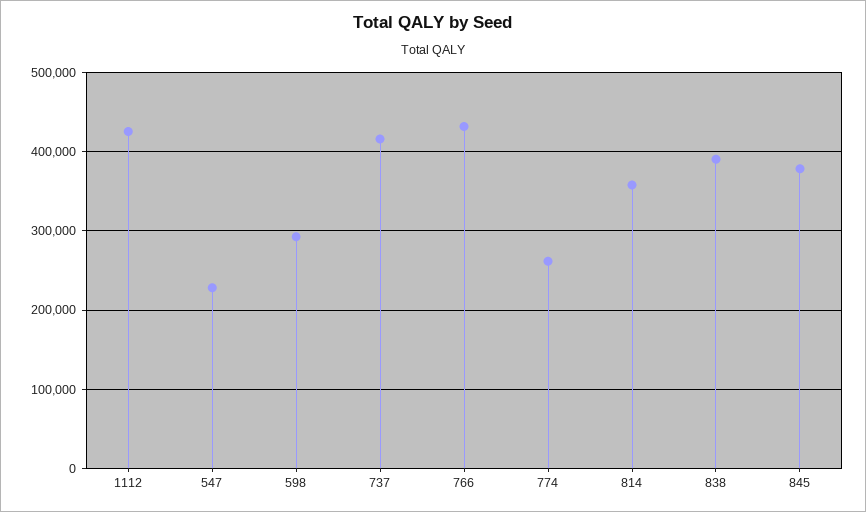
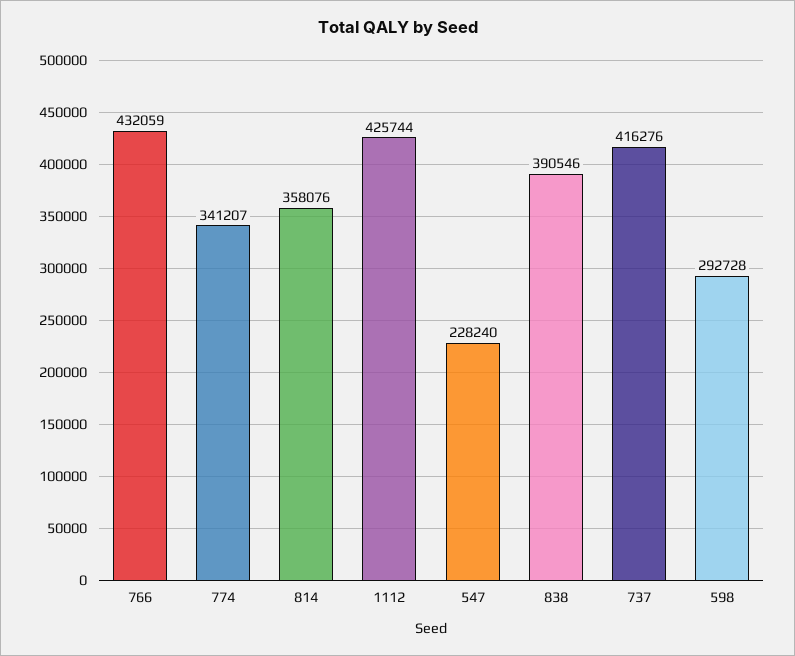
  {
    "1112": 425744,
    "547": 228240,
    "598": 292728,
    "737": 416276,
    "766": 432059,
-   "774": 260000,
+   "774": 341207,
    "814": 358076,
-   "838": 390546,
+   "838": 390546
-   "845": 380000
  }

